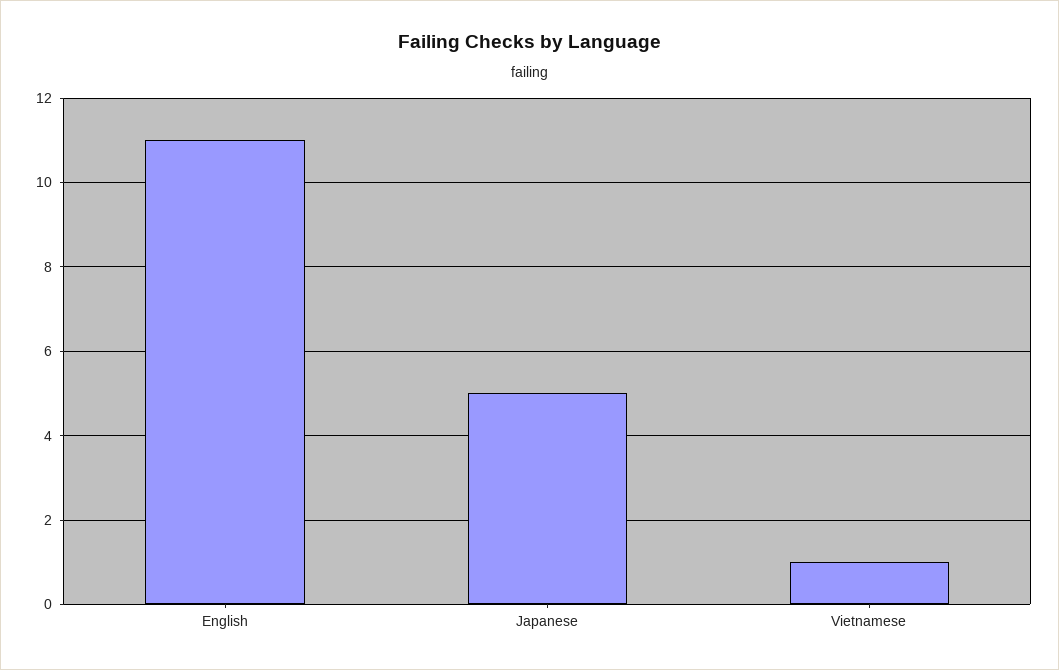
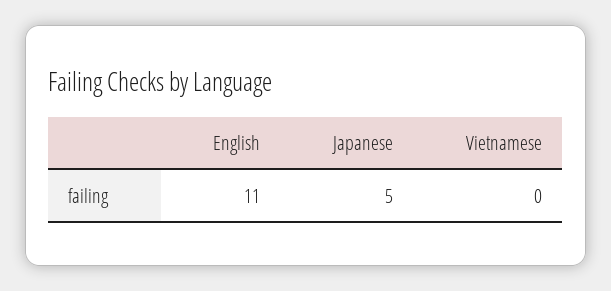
  {
    "English": 11,
    "Japanese": 5,
-   "Vietnamese": 1
+   "Vietnamese": 0
  }

